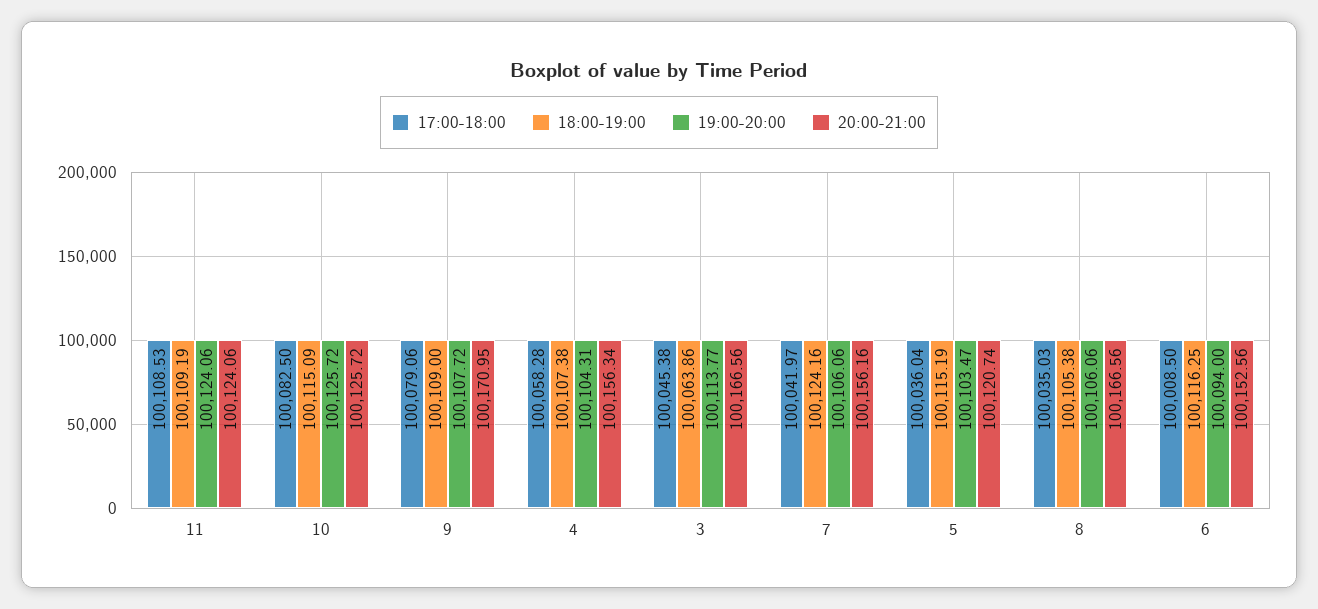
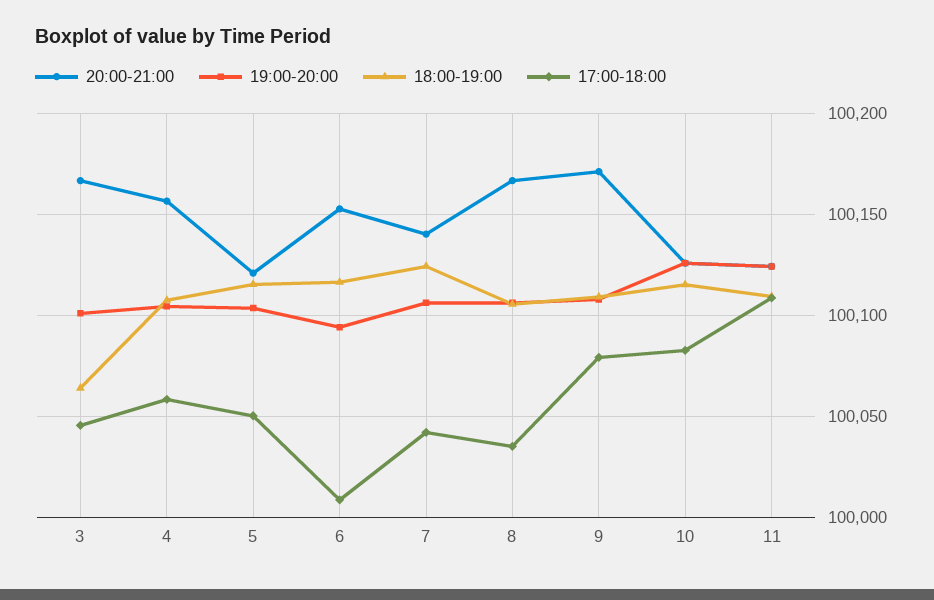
  {
    "17:00-18:00": {
      "11": 100108.53,
      "10": 100082.5,
      "9": 100079.06,
      "4": 100058.28,
      "3": 100045.38,
      "7": 100041.97,
-     "5": 100036.04,
+     "5": 100050,
      "8": 100035.03,
      "6": 100008.5
    },
    "18:00-19:00": {
      "11": 100109.19,
      "10": 100115.09,
      "9": 100109,
      "4": 100107.38,
      "3": 100063.86,
      "7": 100124.16,
      "5": 100115.19,
      "8": 100105.38,
      "6": 100116.25
    },
    "19:00-20:00": {
      "11": 100124.06,
      "10": 100125.72,
      "9": 100107.72,
      "4": 100104.31,
-     "3": 100113.77,
+     "3": 100100,
      "7": 100106.06,
      "5": 100103.47,
      "8": 100106.06,
      "6": 100094
    },
    "20:00-21:00": {
      "11": 100124.06,
      "10": 100125.72,
      "9": 100170.95,
      "4": 100156.34,
      "3": 100166.56,
-     "7": 100156.16,
+     "7": 100140,
      "5": 100120.74,
      "8": 100166.56,
      "6": 100152.56
    }
  }

